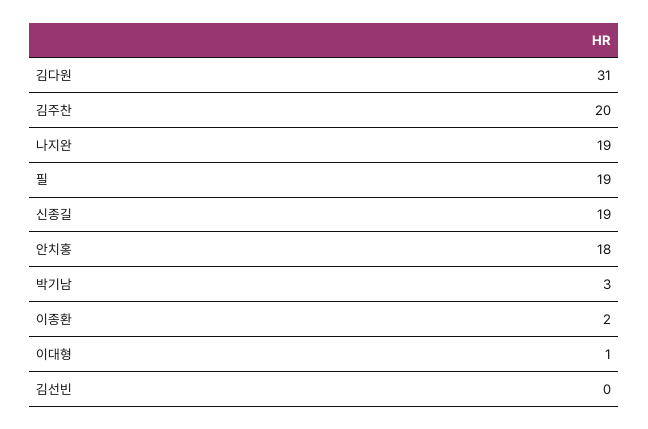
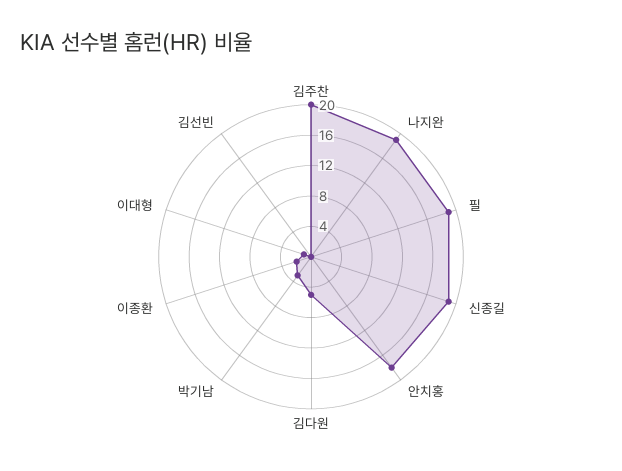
  {
-   "김다원": 31,
+   "김다원": 4,
    "김주찬": 20,
    "나지완": 19,
    "필": 19,
    "신종길": 19,
    "안치홍": 18,
    "박기남": 3,
    "이종환": 2,
    "이대형": 1,
    "김선빈": 0
  }

